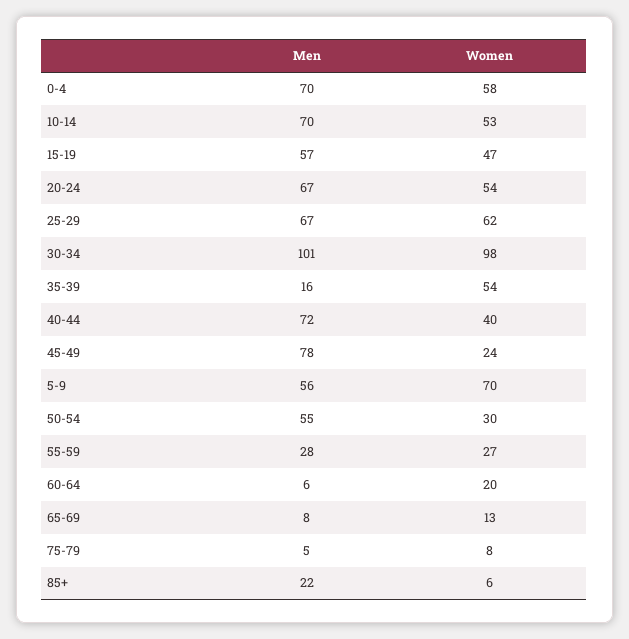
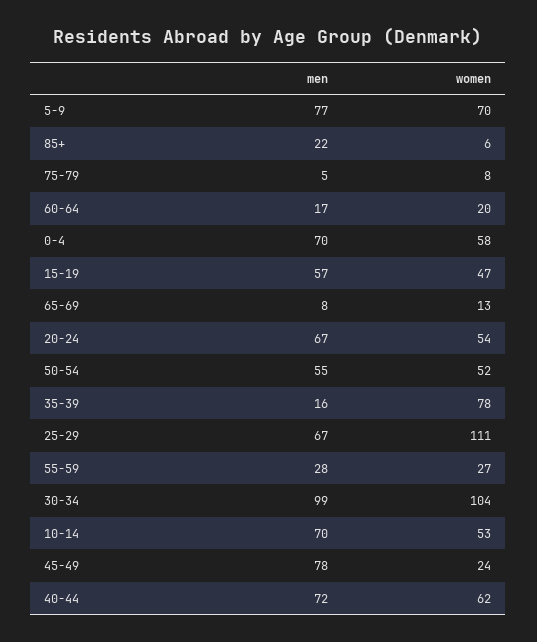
  {
    "Men": {
      "0-4": 70,
      "10-14": 70,
      "15-19": 57,
      "20-24": 67,
      "25-29": 67,
-     "30-34": 101,
+     "30-34": 99,
      "35-39": 16,
      "40-44": 72,
      "45-49": 78,
-     "5-9": 56,
+     "5-9": 77,
      "50-54": 55,
      "55-59": 28,
-     "60-64": 6,
+     "60-64": 17,
      "65-69": 8,
      "75-79": 5,
      "85+": 22
    },
    "Women": {
      "0-4": 58,
      "10-14": 53,
      "15-19": 47,
      "20-24": 54,
-     "25-29": 62,
+     "25-29": 111,
-     "30-34": 98,
+     "30-34": 104,
-     "35-39": 54,
+     "35-39": 78,
-     "40-44": 40,
+     "40-44": 62,
      "45-49": 24,
      "5-9": 70,
-     "50-54": 30,
+     "50-54": 52,
      "55-59": 27,
      "60-64": 20,
      "65-69": 13,
      "75-79": 8,
      "85+": 6
    }
  }

